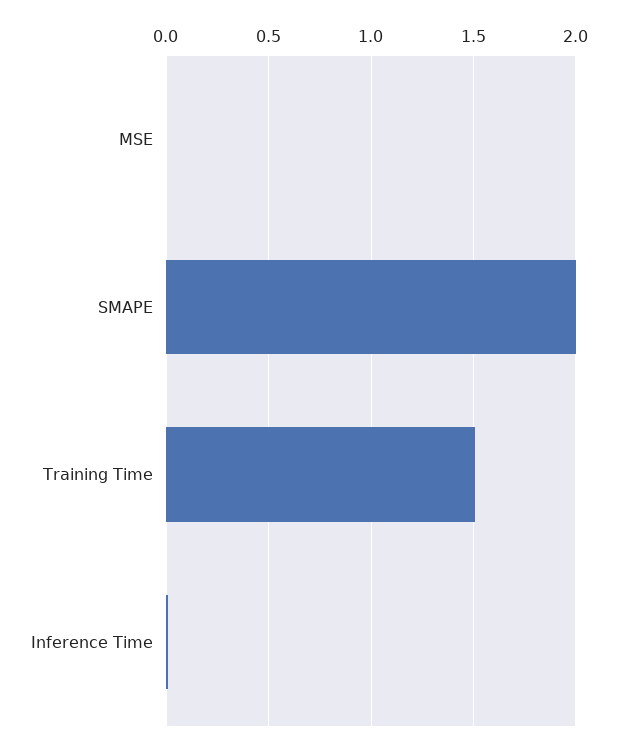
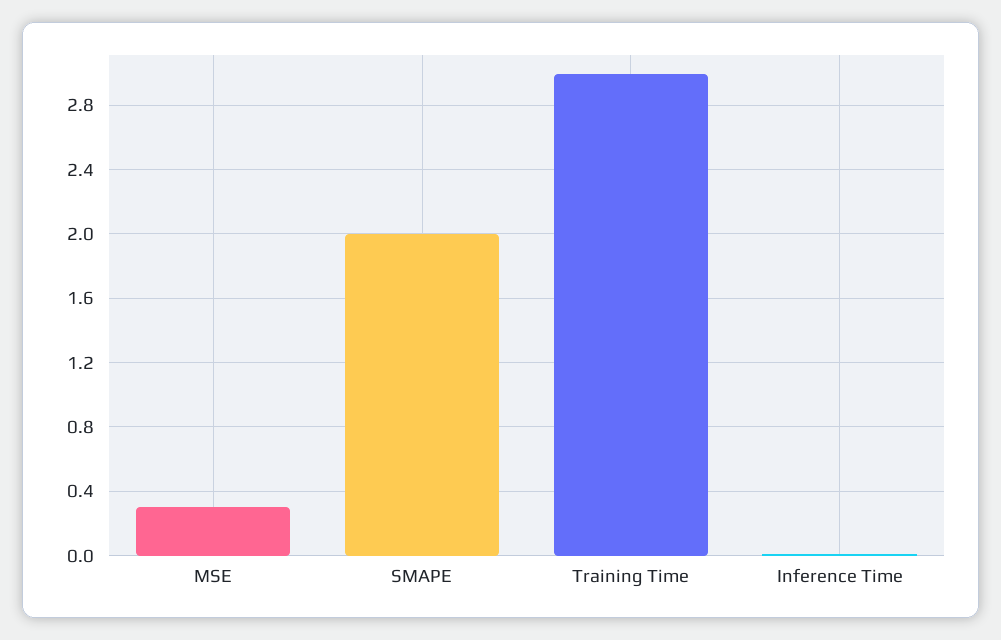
  {
-   "MSE": 0,
+   "MSE": 0.3,
    "SMAPE": 2,
-   "Training Time": 1.5,
+   "Training Time": 3,
    "Inference Time": 0
  }

